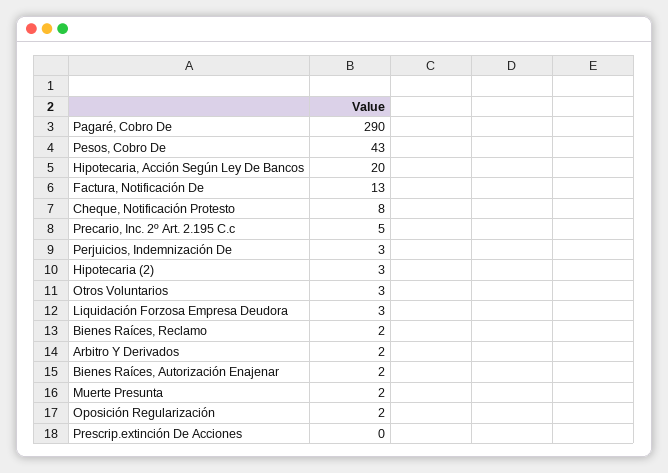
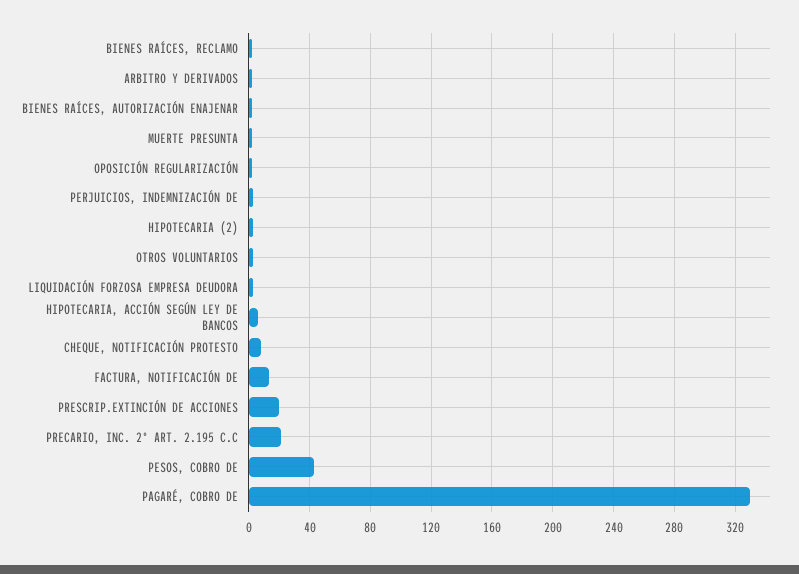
  {
-   "Pagaré, Cobro De": 290,
+   "Pagaré, Cobro De": 330,
    "Pesos, Cobro De": 43,
-   "Hipotecaria, Acción Según Ley De Bancos": 20,
+   "Hipotecaria, Acción Según Ley De Bancos": 5,
    "Factura, Notificación De": 13,
    "Cheque, Notificación Protesto": 8,
-   "Precario, Inc. 2º Art. 2.195 C.c": 5,
+   "Precario, Inc. 2º Art. 2.195 C.c": 20,
    "Perjuicios, Indemnización De": 3,
    "Hipotecaria (2)": 3,
    "Otros Voluntarios": 3,
    "Liquidación Forzosa Empresa Deudora": 3,
    "Bienes Raíces, Reclamo": 2,
    "Arbitro Y Derivados": 2,
    "Bienes Raíces, Autorización Enajenar": 2,
    "Muerte Presunta": 2,
    "Oposición Regularización": 2,
-   "Prescrip.extinción De Acciones": 0
+   "Prescrip.extinción De Acciones": 20
  }

